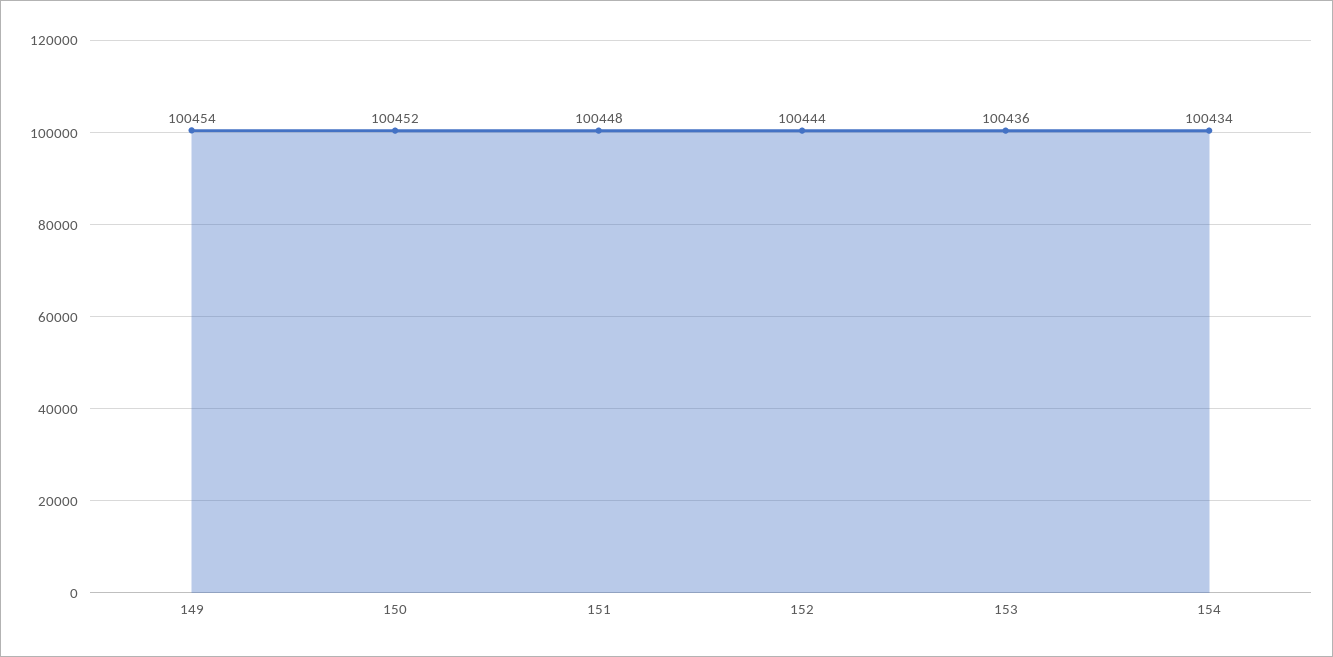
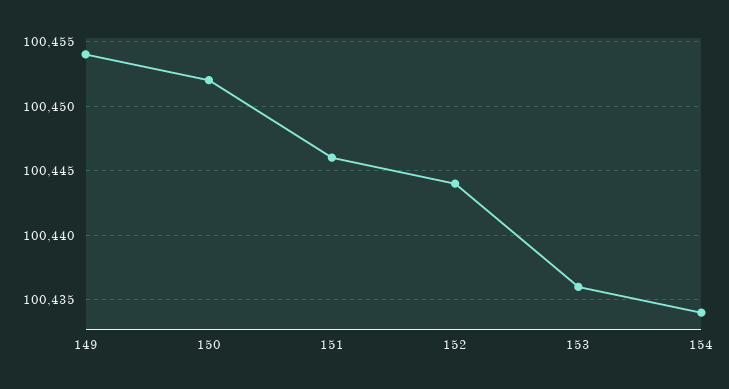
  {
    "149": 100454,
    "150": 100452,
-   "151": 100448,
+   "151": 100446,
    "152": 100444,
    "153": 100436,
    "154": 100434
  }

